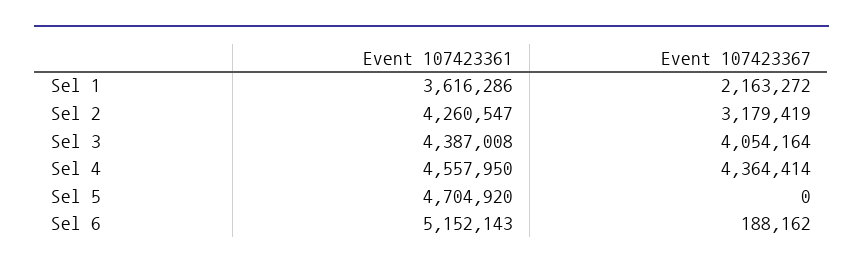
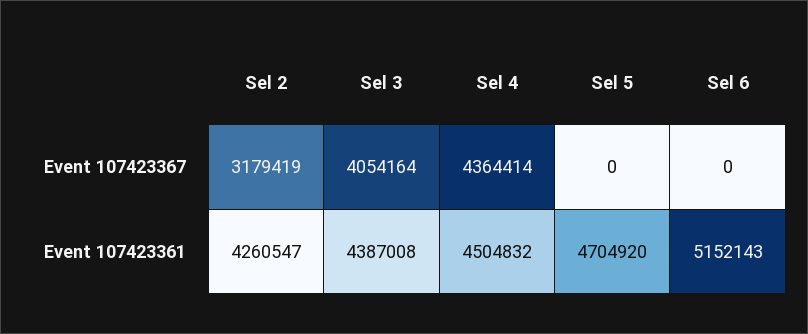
  {
    "Event 107423361": {
-     "Sel 1": 3616286,
      "Sel 2": 4260547,
      "Sel 3": 4387008,
-     "Sel 4": 4557950,
+     "Sel 4": 4504832,
      "Sel 5": 4704920,
      "Sel 6": 5152143
    },
    "Event 107423367": {
-     "Sel 1": 2163272,
      "Sel 2": 3179419,
      "Sel 3": 4054164,
      "Sel 4": 4364414,
      "Sel 5": 0,
-     "Sel 6": 188162
+     "Sel 6": 0
    }
  }

